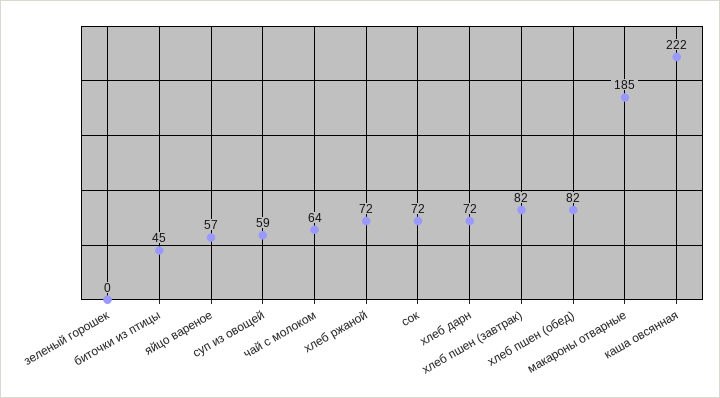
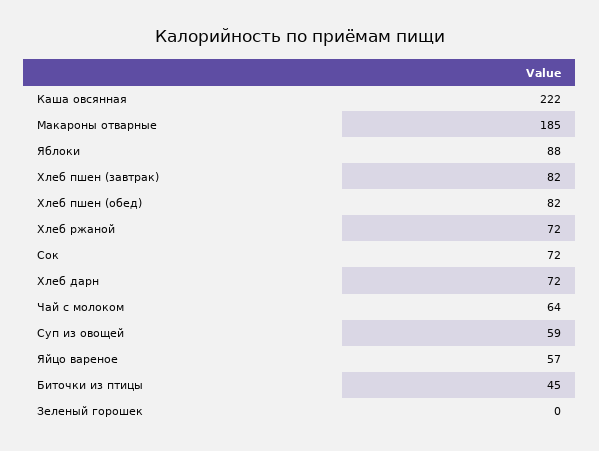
  {
    "зеленый горошек": 0,
    "биточки из птицы": 45,
    "яйцо вареное": 57,
    "суп из овощей": 59,
    "чай с молоком": 64,
    "хлеб ржаной": 72,
    "сок": 72,
    "хлеб дарн": 72,
    "хлеб пшен (завтрак)": 82,
    "хлеб пшен (обед)": 82,
    "макароны отварные": 185,
-   "каша овсянная": 222
+   "каша овсянная": 222,
+   "Яблоки": 88
  }

